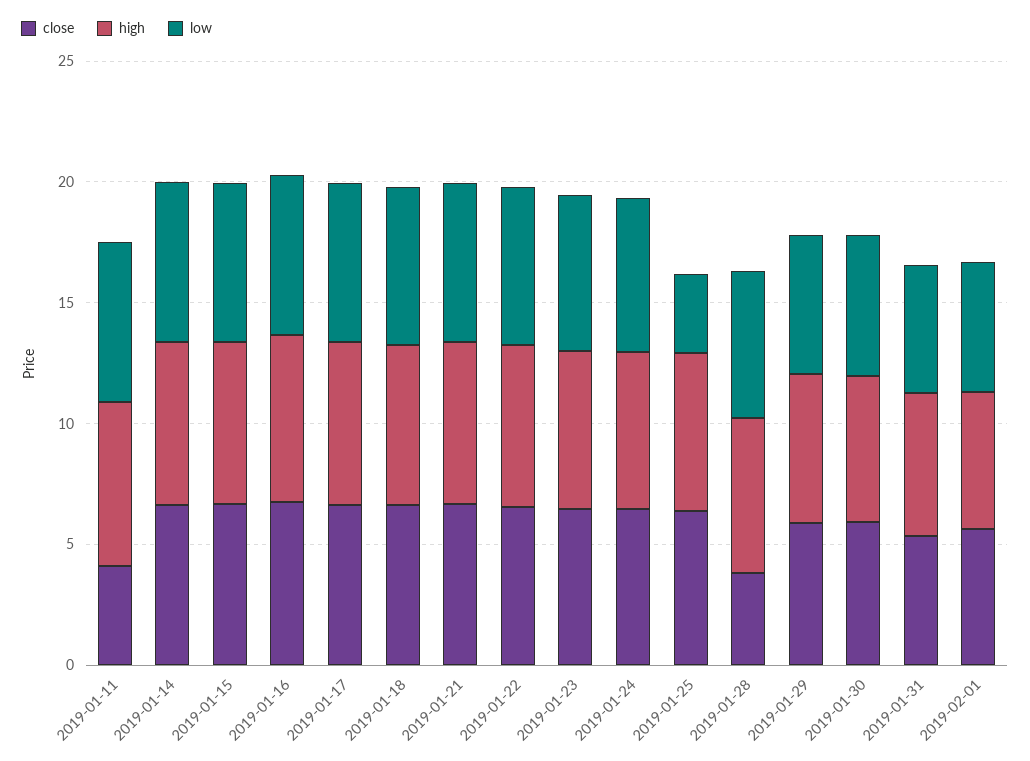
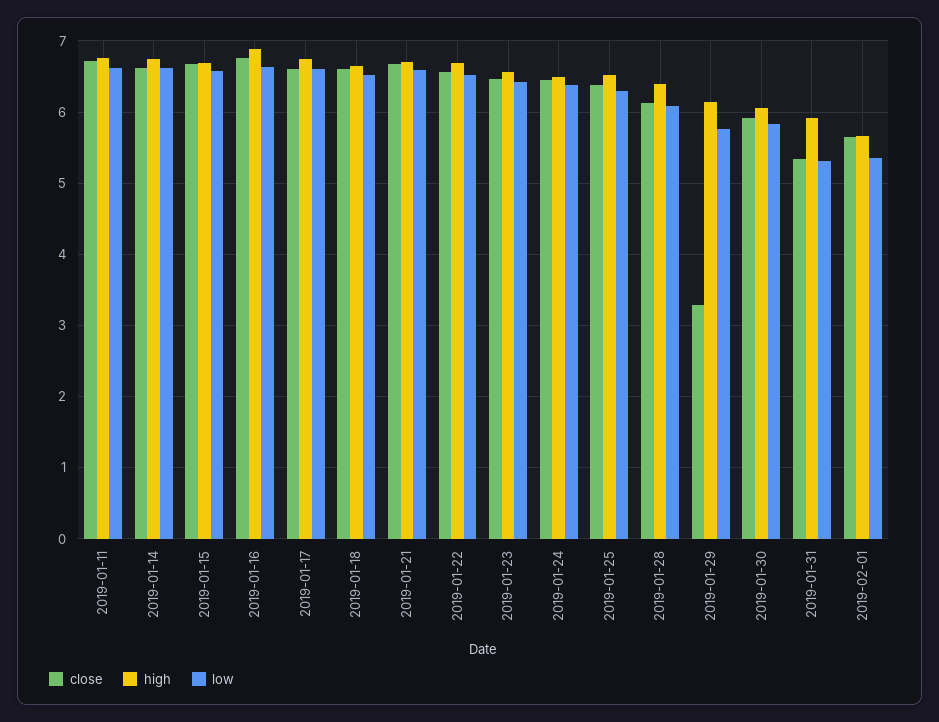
  {
    "close": {
-     "2019-01-11": 4,
+     "2019-01-11": 6.7,
      "2019-01-14": 6.6,
      "2019-01-15": 6.7,
      "2019-01-16": 6.8,
      "2019-01-17": 6.6,
      "2019-01-18": 6.6,
      "2019-01-21": 6.7,
      "2019-01-22": 6.6,
      "2019-01-23": 6.5,
      "2019-01-24": 6.4,
      "2019-01-25": 6.4,
-     "2019-01-28": 4,
+     "2019-01-28": 6.1,
-     "2019-01-29": 6,
+     "2019-01-29": 3.3,
      "2019-01-30": 5.9,
      "2019-01-31": 5.3,
      "2019-02-01": 5.6
    },
    "high": {
      "2019-01-11": 6.8,
      "2019-01-14": 6.8,
      "2019-01-15": 6.7,
      "2019-01-16": 6.9,
      "2019-01-17": 6.8,
      "2019-01-18": 6.6,
      "2019-01-21": 6.7,
      "2019-01-22": 6.7,
      "2019-01-23": 6.6,
      "2019-01-24": 6.5,
      "2019-01-25": 6.5,
      "2019-01-28": 6.4,
      "2019-01-29": 6.1,
      "2019-01-30": 6.1,
      "2019-01-31": 5.9,
      "2019-02-01": 5.7
    },
    "low": {
      "2019-01-11": 6.6,
      "2019-01-14": 6.6,
      "2019-01-15": 6.6,
      "2019-01-16": 6.6,
      "2019-01-17": 6.6,
      "2019-01-18": 6.5,
      "2019-01-21": 6.6,
      "2019-01-22": 6.5,
      "2019-01-23": 6.4,
      "2019-01-24": 6.4,
-     "2019-01-25": 3,
+     "2019-01-25": 6.3,
      "2019-01-28": 6.1,
      "2019-01-29": 5.8,
      "2019-01-30": 5.8,
      "2019-01-31": 5.3,
      "2019-02-01": 5.4
    }
  }

